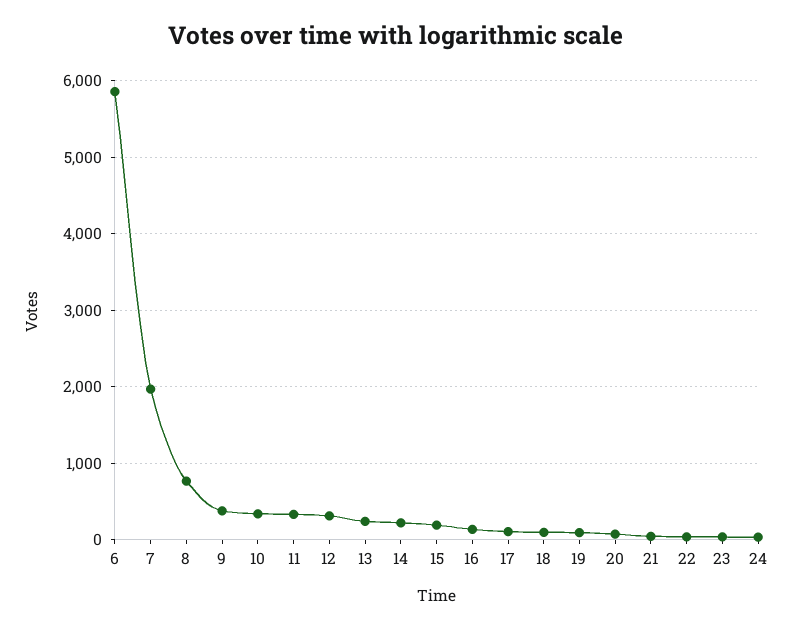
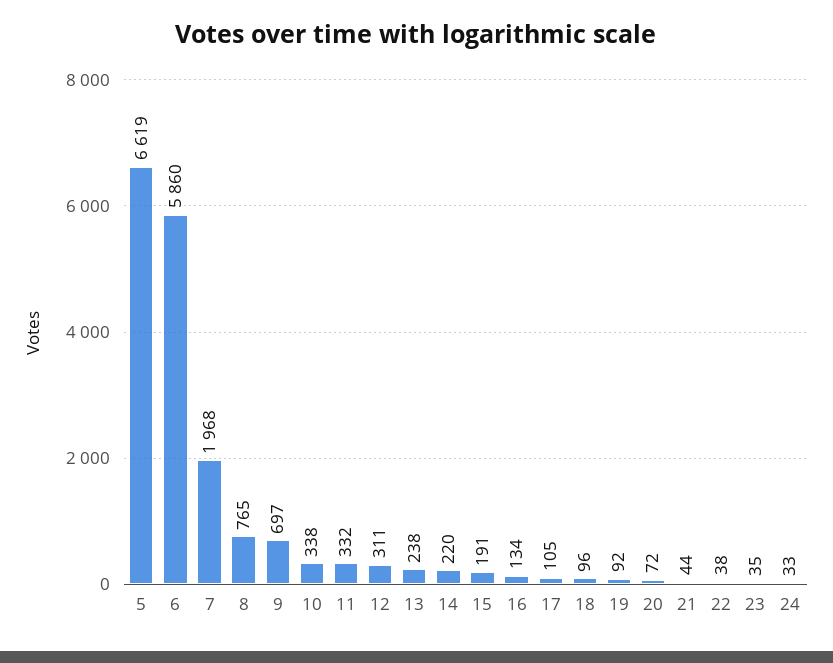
  {
    "6": 5860,
    "7": 1968,
    "8": 765,
-   "9": 400,
+   "9": 697,
    "10": 338,
    "11": 332,
    "12": 311,
    "13": 238,
    "14": 220,
    "15": 191,
    "16": 134,
    "17": 105,
    "18": 96,
    "19": 92,
    "20": 72,
    "21": 44,
    "22": 38,
    "23": 35,
-   "24": 33
+   "24": 33,
+   "5": 6619
  }

